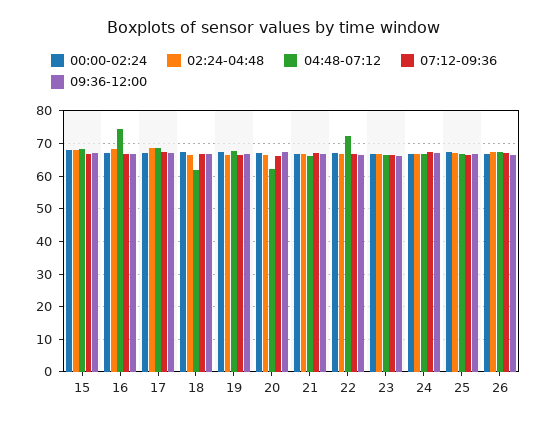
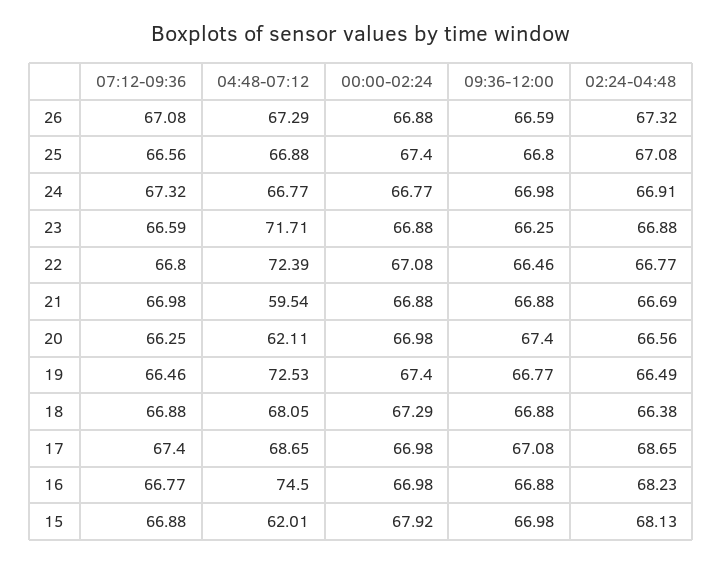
  {
    "00:00-02:24": {
      "15": 67.92,
      "16": 66.98,
      "17": 66.98,
      "18": 67.29,
      "19": 67.4,
      "20": 66.98,
      "21": 66.88,
      "22": 67.08,
      "23": 66.88,
      "24": 66.77,
      "25": 67.4,
      "26": 66.88
    },
    "02:24-04:48": {
      "15": 68.13,
      "16": 68.23,
      "17": 68.65,
      "18": 66.38,
      "19": 66.49,
      "20": 66.56,
      "21": 66.69,
      "22": 66.77,
      "23": 66.88,
      "24": 66.91,
      "25": 67.08,
      "26": 67.32
    },
    "04:48-07:12": {
-     "15": 68,
+     "15": 62.01,
      "16": 74.5,
      "17": 68.65,
-     "18": 62,
+     "18": 68.05,
-     "19": 68,
+     "19": 72.53,
      "20": 62.11,
-     "21": 66,
+     "21": 59.54,
      "22": 72.39,
-     "23": 66,
+     "23": 71.71,
      "24": 66.77,
      "25": 66.88,
      "26": 67.29
    },
    "07:12-09:36": {
      "15": 66.88,
      "16": 66.77,
      "17": 67.4,
      "18": 66.88,
      "19": 66.46,
      "20": 66.25,
      "21": 66.98,
      "22": 66.8,
      "23": 66.59,
      "24": 67.32,
      "25": 66.56,
      "26": 67.08
    },
    "09:36-12:00": {
      "15": 66.98,
      "16": 66.88,
      "17": 67.08,
      "18": 66.88,
      "19": 66.77,
      "20": 67.4,
      "21": 66.88,
      "22": 66.46,
      "23": 66.25,
      "24": 66.98,
      "25": 66.8,
      "26": 66.59
    }
  }

